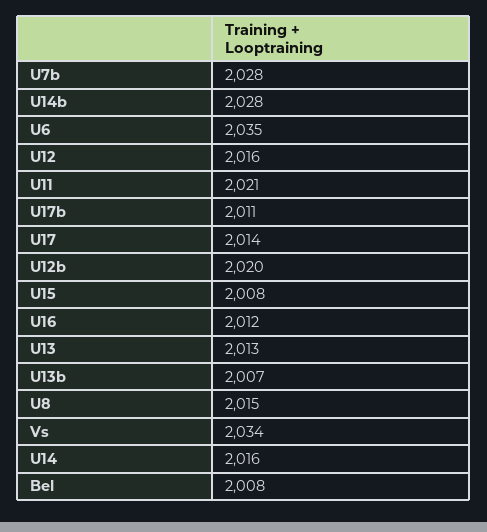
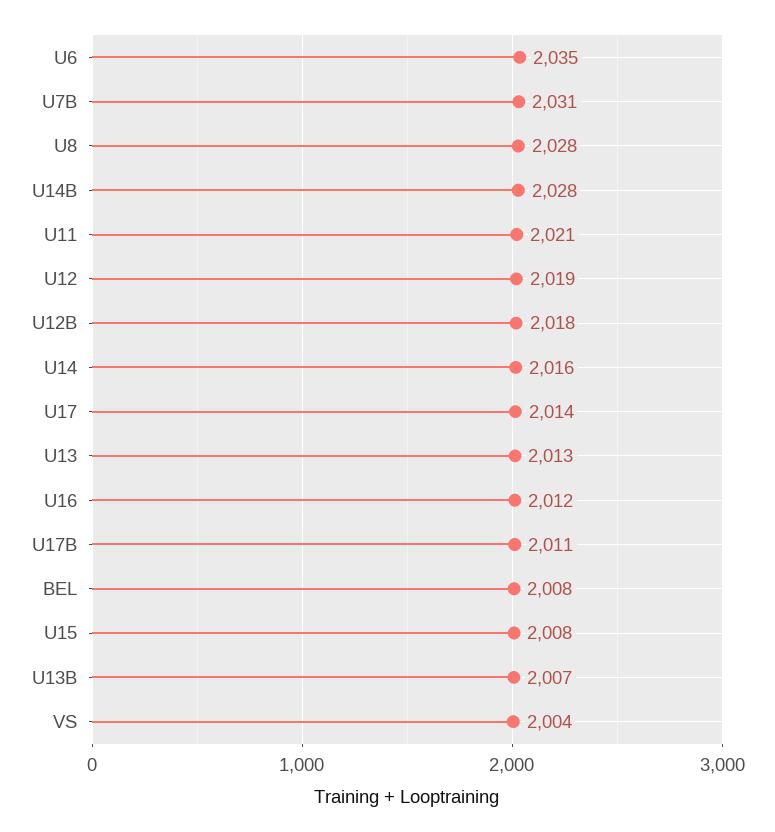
  {
-   "U7b": 2028,
+   "U7b": 2031,
    "U14b": 2028,
    "U6": 2035,
-   "U12": 2016,
+   "U12": 2019,
    "U11": 2021,
    "U17b": 2011,
    "U17": 2014,
-   "U12b": 2020,
+   "U12b": 2018,
    "U15": 2008,
    "U16": 2012,
    "U13": 2013,
    "U13b": 2007,
-   "U8": 2015,
+   "U8": 2028,
-   "Vs": 2034,
+   "Vs": 2004,
    "U14": 2016,
    "Bel": 2008
  }

